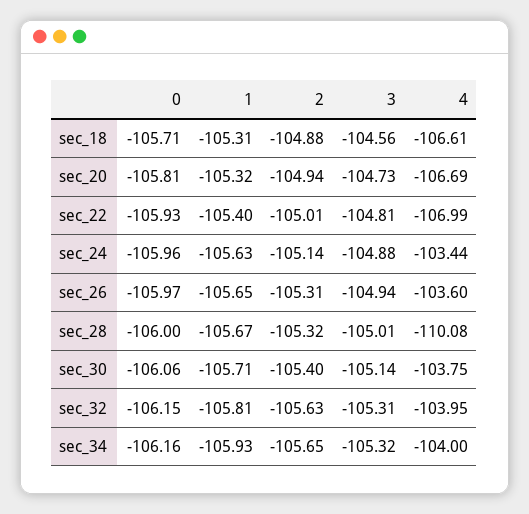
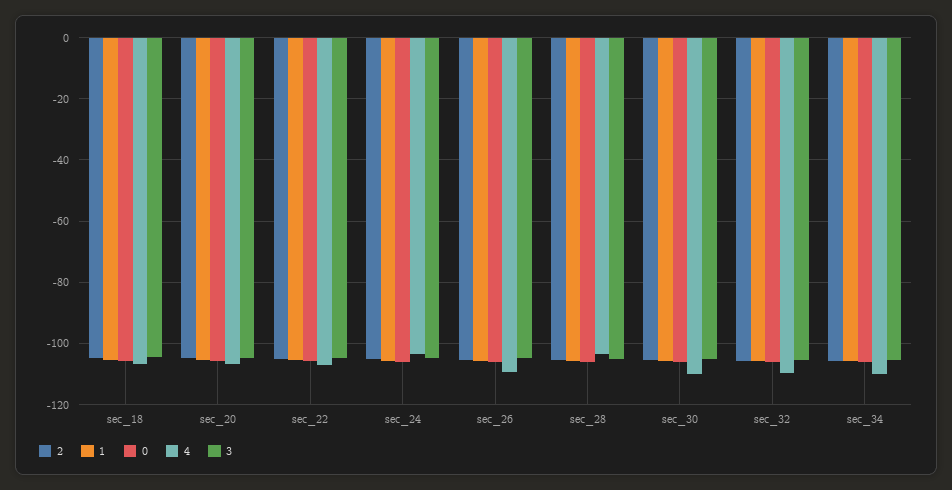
  {
    "0": {
      "sec_18": -105.71,
      "sec_20": -105.81,
      "sec_22": -105.93,
      "sec_24": -105.96,
      "sec_26": -105.97,
      "sec_28": -106,
      "sec_30": -106.06,
      "sec_32": -106.15,
      "sec_34": -106.16
    },
    "1": {
      "sec_18": -105.31,
      "sec_20": -105.32,
      "sec_22": -105.4,
      "sec_24": -105.63,
      "sec_26": -105.65,
      "sec_28": -105.67,
      "sec_30": -105.71,
      "sec_32": -105.81,
      "sec_34": -105.93
    },
    "2": {
      "sec_18": -104.88,
      "sec_20": -104.94,
      "sec_22": -105.01,
      "sec_24": -105.14,
      "sec_26": -105.31,
      "sec_28": -105.32,
      "sec_30": -105.4,
      "sec_32": -105.63,
      "sec_34": -105.65
    },
    "3": {
      "sec_18": -104.56,
      "sec_20": -104.73,
      "sec_22": -104.81,
      "sec_24": -104.88,
      "sec_26": -104.94,
      "sec_28": -105.01,
      "sec_30": -105.14,
      "sec_32": -105.31,
      "sec_34": -105.32
    },
    "4": {
      "sec_18": -106.61,
      "sec_20": -106.69,
      "sec_22": -106.99,
      "sec_24": -103.44,
-     "sec_26": -103.6,
+     "sec_26": -110,
-     "sec_28": -110.08,
+     "sec_28": -104,
-     "sec_30": -103.75,
+     "sec_30": -110,
-     "sec_32": -103.95,
+     "sec_32": -110,
-     "sec_34": -104
+     "sec_34": -110
    }
  }

